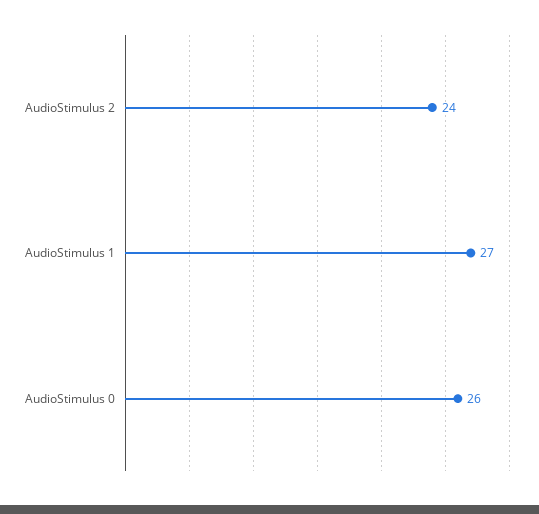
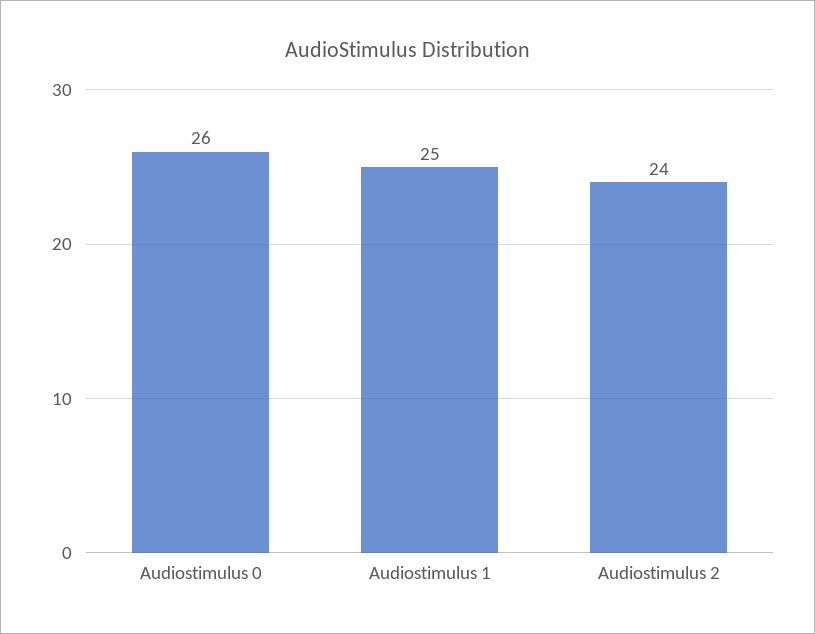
  {
    "AudioStimulus 2": 24,
-   "AudioStimulus 1": 27,
+   "AudioStimulus 1": 25,
    "AudioStimulus 0": 26
  }

